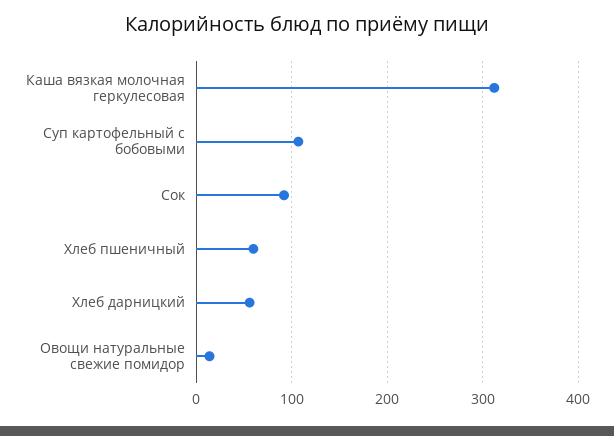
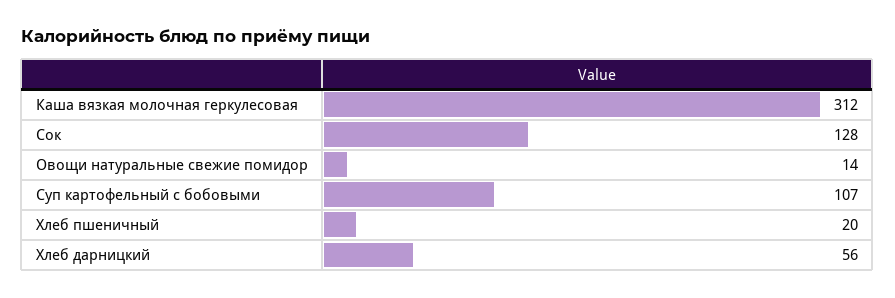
  {
    "Каша вязкая молочная геркулесовая": 312,
    "Суп картофельный с бобовыми": 107,
-   "Сок": 90,
+   "Сок": 128,
-   "Хлеб пшеничный": 60,
+   "Хлеб пшеничный": 20,
    "Хлеб дарницкий": 56,
    "Овощи натуральные свежие помидор": 14
  }

